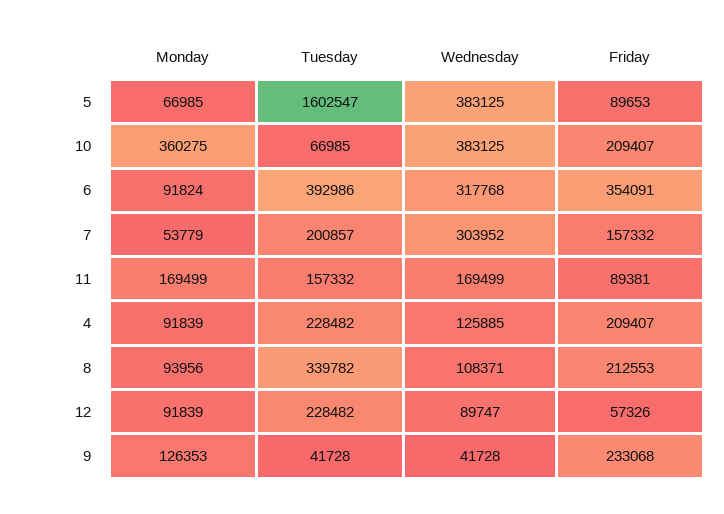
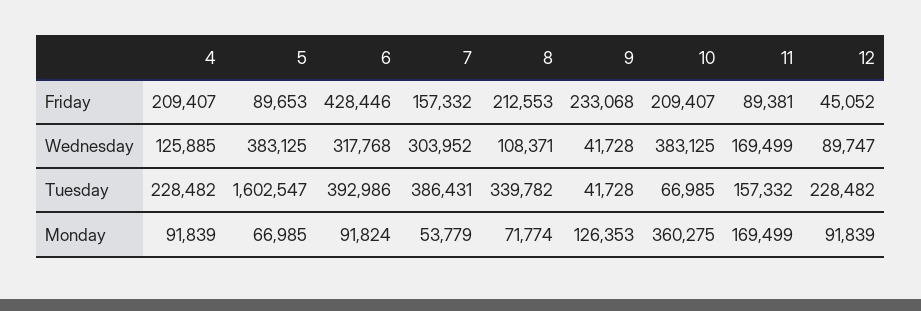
  {
    "Monday": {
      "5": 66985,
      "10": 360275,
      "6": 91824,
      "7": 53779,
      "11": 169499,
      "4": 91839,
-     "8": 93956,
+     "8": 71774,
      "12": 91839,
      "9": 126353
    },
    "Tuesday": {
      "5": 1602547,
      "10": 66985,
      "6": 392986,
-     "7": 200857,
+     "7": 386431,
      "11": 157332,
      "4": 228482,
      "8": 339782,
      "12": 228482,
      "9": 41728
    },
    "Wednesday": {
      "5": 383125,
      "10": 383125,
      "6": 317768,
      "7": 303952,
      "11": 169499,
      "4": 125885,
      "8": 108371,
      "12": 89747,
      "9": 41728
    },
    "Friday": {
      "5": 89653,
      "10": 209407,
-     "6": 354091,
+     "6": 428446,
      "7": 157332,
      "11": 89381,
      "4": 209407,
      "8": 212553,
-     "12": 57326,
+     "12": 45052,
      "9": 233068
    }
  }

